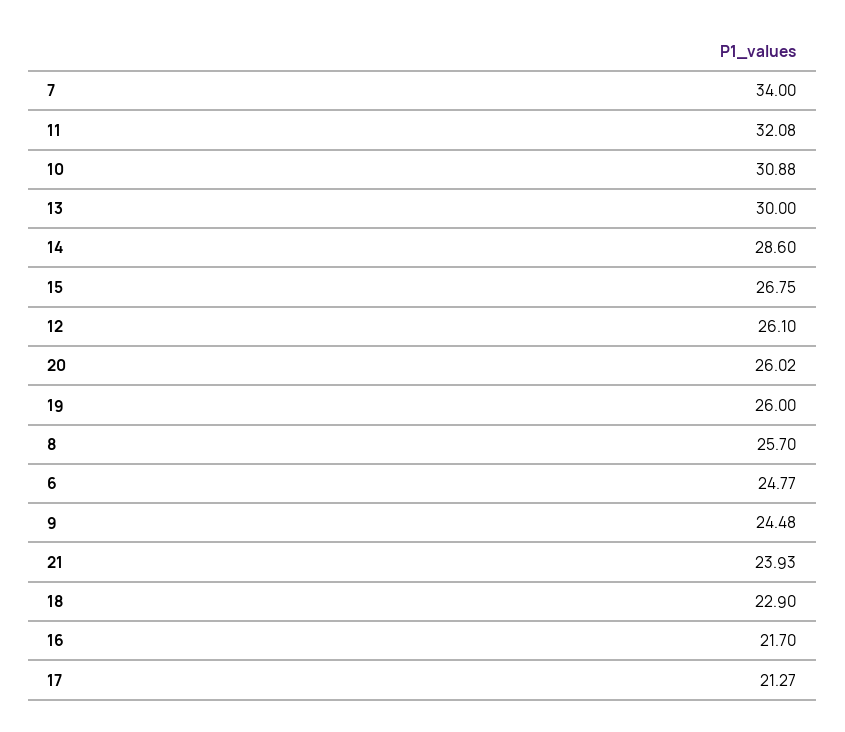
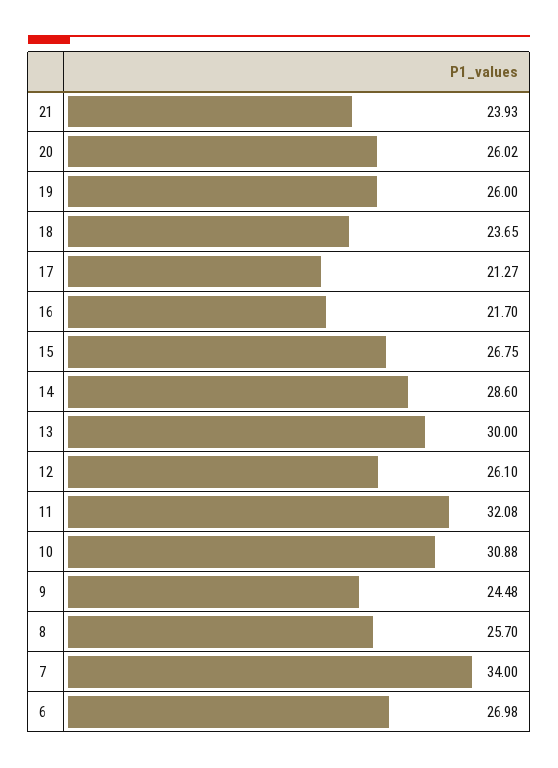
  {
    "7": 34,
    "11": 32.08,
    "10": 30.88,
    "13": 30,
    "14": 28.6,
    "15": 26.75,
    "12": 26.1,
    "20": 26.02,
    "19": 26,
    "8": 25.7,
-   "6": 24.77,
+   "6": 26.98,
    "9": 24.48,
    "21": 23.93,
-   "18": 22.9,
+   "18": 23.65,
    "16": 21.7,
    "17": 21.27
  }

